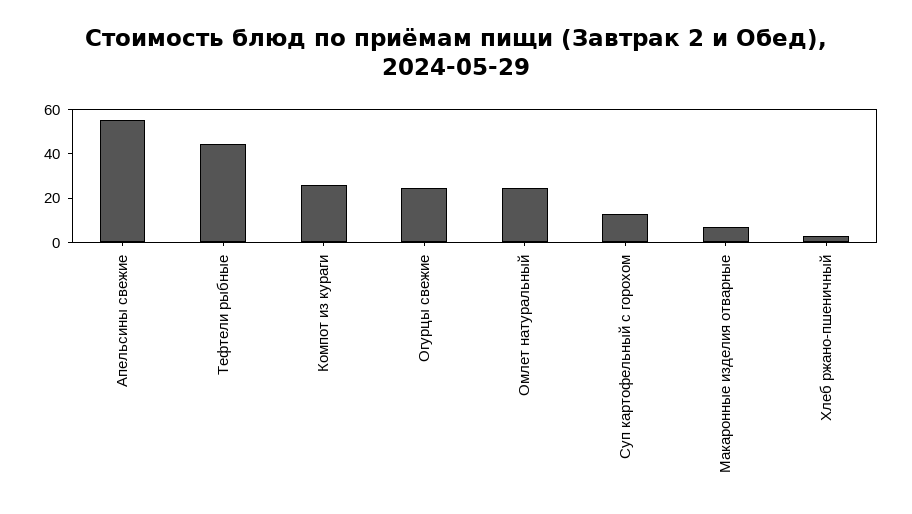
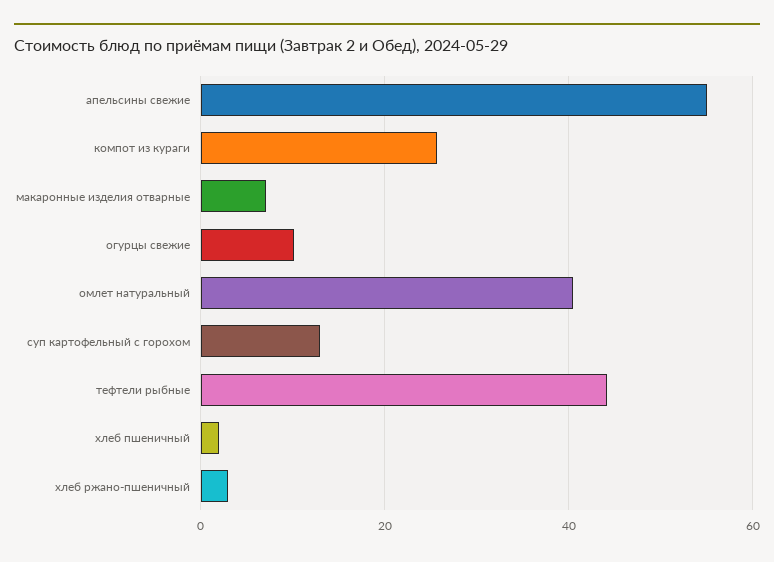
  {
    "Апельсины свежие": 56,
    "Тефтели рыбные": 44,
    "Компот из кураги": 26,
-   "Огурцы свежие": 25,
+   "Огурцы свежие": 10,
-   "Омлет натуральный": 25,
+   "Омлет натуральный": 40,
    "Суп картофельный с горохом": 12,
    "Макаронные изделия отварные": 8,
-   "Хлеб ржано-пшеничный": 2
+   "Хлеб ржано-пшеничный": 2,
+   "хлеб пшеничный": 2
  }

